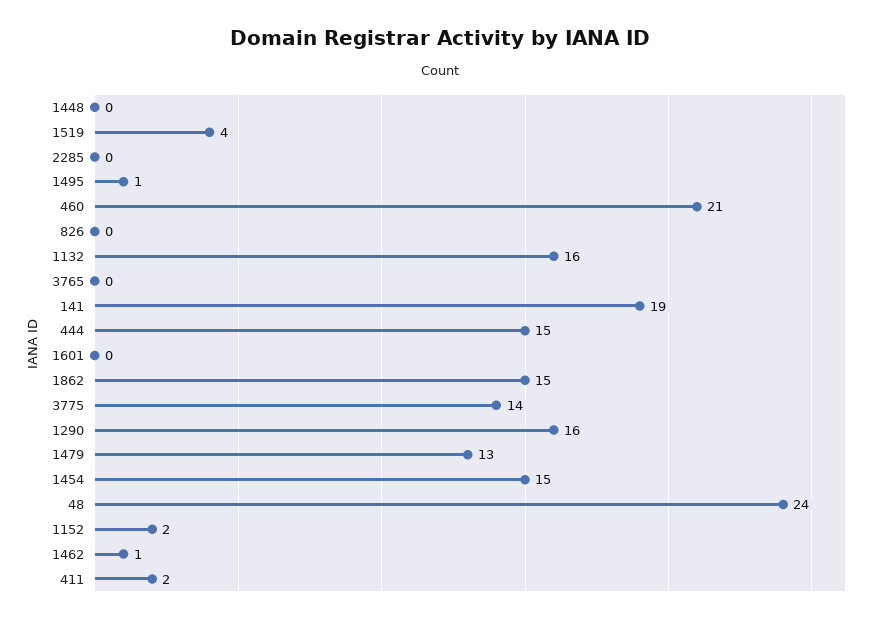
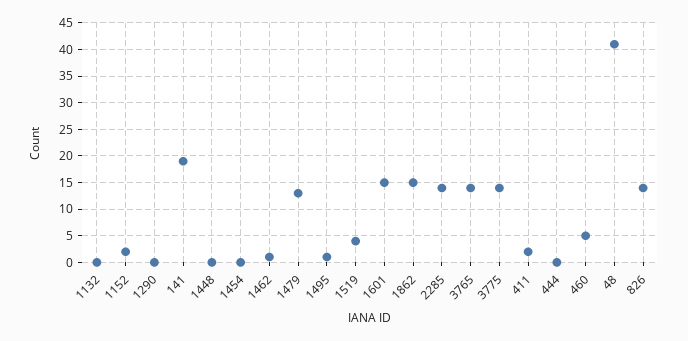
  {
    "1448": 0,
    "1519": 4,
-   "2285": 0,
+   "2285": 15,
    "1495": 1,
-   "460": 21,
+   "460": 5,
-   "826": 0,
+   "826": 15,
-   "1132": 16,
+   "1132": 0,
-   "3765": 0,
+   "3765": 15,
    "141": 19,
-   "444": 15,
+   "444": 0,
-   "1601": 0,
+   "1601": 15,
    "1862": 15,
    "3775": 14,
-   "1290": 16,
+   "1290": 0,
    "1479": 13,
-   "1454": 15,
+   "1454": 0,
-   "48": 24,
+   "48": 40,
    "1152": 2,
    "1462": 1,
    "411": 2
  }

